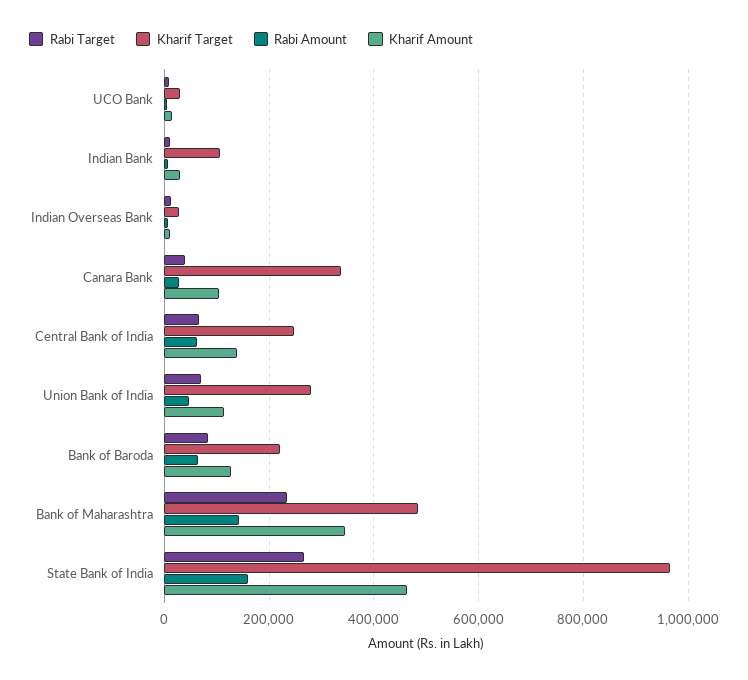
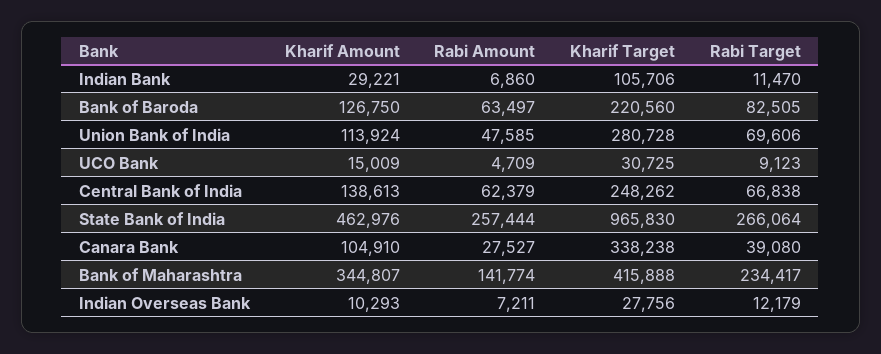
  {
    "Rabi Target": {
      "UCO Bank": 9123,
      "Indian Bank": 11470,
      "Indian Overseas Bank": 12179,
      "Canara Bank": 39080,
      "Central Bank of India": 66838,
      "Union Bank of India": 69606,
      "Bank of Baroda": 82505,
      "Bank of Maharashtra": 234417,
      "State Bank of India": 266064
    },
    "Kharif Target": {
      "UCO Bank": 30725,
      "Indian Bank": 105706,
      "Indian Overseas Bank": 27756,
      "Canara Bank": 338238,
      "Central Bank of India": 248262,
      "Union Bank of India": 280728,
      "Bank of Baroda": 220560,
-     "Bank of Maharashtra": 480000,
+     "Bank of Maharashtra": 415888,
      "State Bank of India": 965830
    },
    "Rabi Amount": {
      "UCO Bank": 4709,
      "Indian Bank": 6860,
      "Indian Overseas Bank": 7211,
      "Canara Bank": 27527,
      "Central Bank of India": 62379,
      "Union Bank of India": 47585,
      "Bank of Baroda": 63497,
      "Bank of Maharashtra": 141774,
-     "State Bank of India": 160000
+     "State Bank of India": 257444
    },
    "Kharif Amount": {
      "UCO Bank": 15009,
      "Indian Bank": 29221,
      "Indian Overseas Bank": 10293,
      "Canara Bank": 104910,
      "Central Bank of India": 138613,
      "Union Bank of India": 113924,
      "Bank of Baroda": 126750,
      "Bank of Maharashtra": 344807,
      "State Bank of India": 462976
    }
  }

